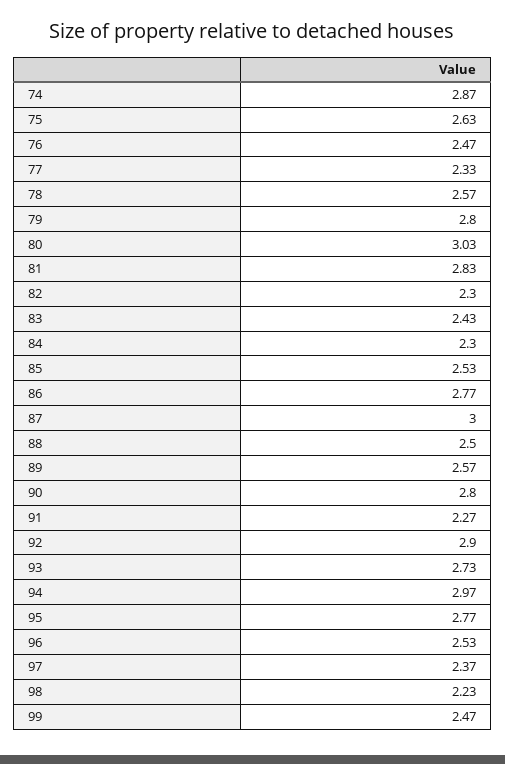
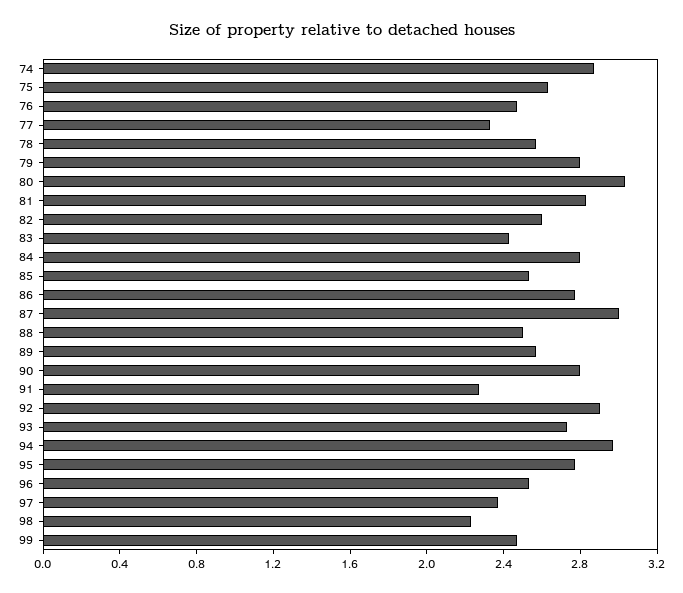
  {
    "74": 2.87,
    "75": 2.63,
    "76": 2.47,
    "77": 2.33,
    "78": 2.57,
    "79": 2.8,
    "80": 3.03,
    "81": 2.83,
-   "82": 2.3,
+   "82": 2.6,
    "83": 2.43,
-   "84": 2.3,
+   "84": 2.8,
    "85": 2.53,
    "86": 2.77,
    "87": 3,
    "88": 2.5,
    "89": 2.57,
    "90": 2.8,
    "91": 2.27,
    "92": 2.9,
    "93": 2.73,
    "94": 2.97,
    "95": 2.77,
    "96": 2.53,
    "97": 2.37,
    "98": 2.23,
    "99": 2.47
  }

